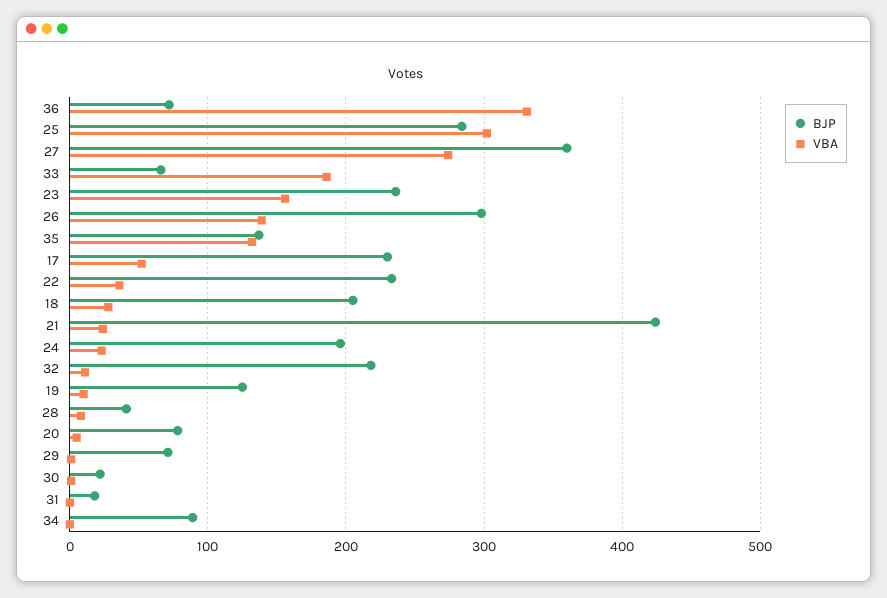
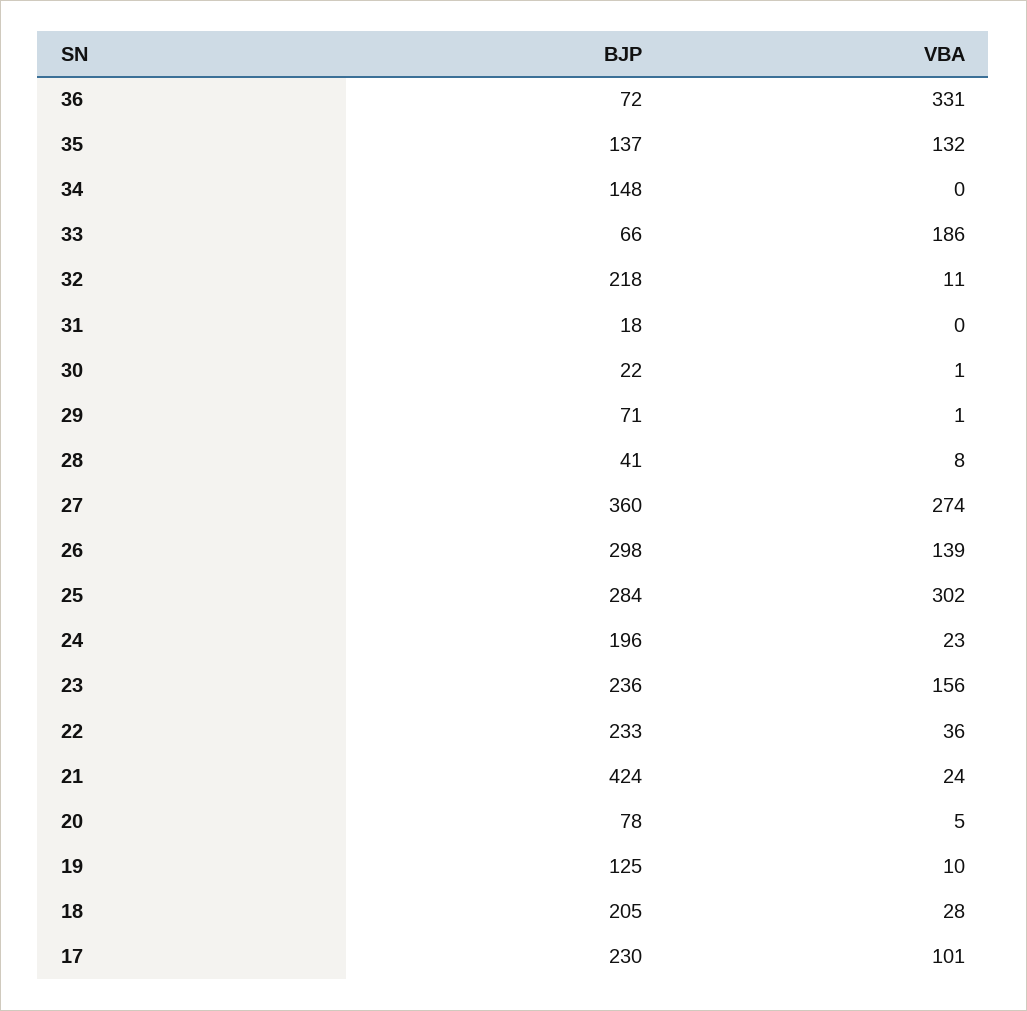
  {
    "BJP": {
      "36": 72,
      "25": 284,
      "27": 360,
      "33": 66,
      "23": 236,
      "26": 298,
      "35": 137,
      "17": 230,
      "22": 233,
      "18": 205,
      "21": 424,
      "24": 196,
      "32": 218,
      "19": 125,
      "28": 41,
      "20": 78,
      "29": 71,
      "30": 22,
      "31": 18,
-     "34": 90
+     "34": 148
    },
    "VBA": {
      "36": 331,
      "25": 302,
      "27": 274,
      "33": 186,
      "23": 156,
      "26": 139,
      "35": 132,
-     "17": 50,
+     "17": 101,
      "22": 36,
      "18": 28,
      "21": 24,
      "24": 23,
      "32": 11,
      "19": 10,
      "28": 8,
      "20": 5,
      "29": 1,
      "30": 1,
      "31": 0,
      "34": 0
    }
  }

